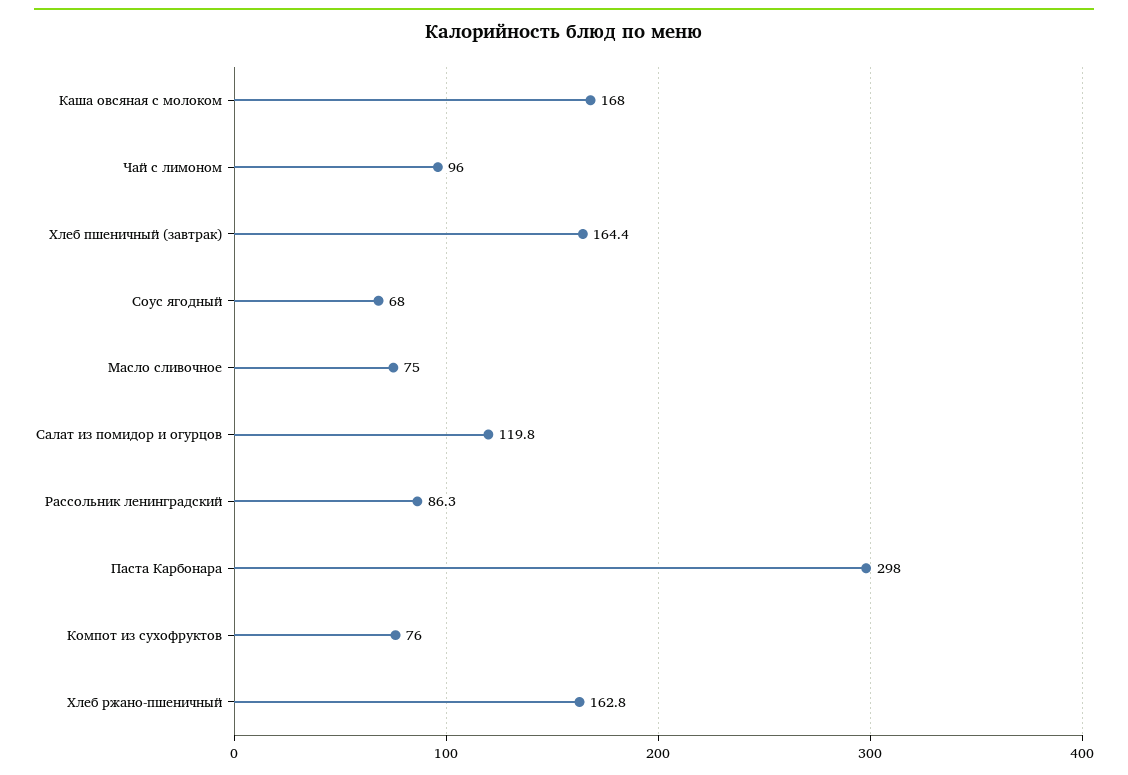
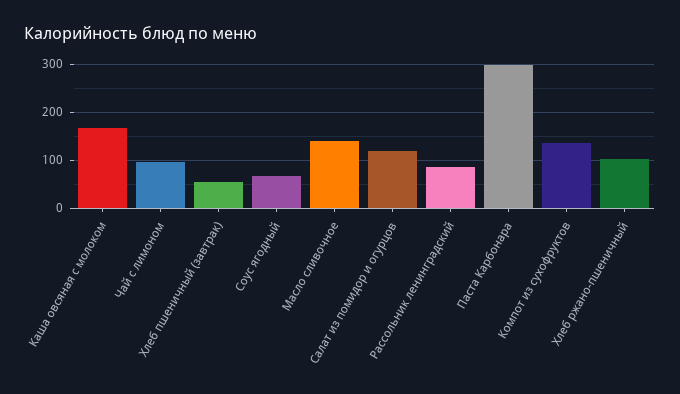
  {
    "Каша овсяная с молоком": 168,
    "Чай с лимоном": 96,
-   "Хлеб пшеничный (завтрак)": 164.4,
+   "Хлеб пшеничный (завтрак)": 60,
    "Соус ягодный": 68,
-   "Масло сливочное": 75,
+   "Масло сливочное": 140,
    "Салат из помидор и огурцов": 119.8,
    "Рассольник ленинградский": 86.3,
    "Паста Карбонара": 298,
-   "Компот из сухофруктов": 76,
+   "Компот из сухофруктов": 140,
-   "Хлеб ржано-пшеничный": 162.8
+   "Хлеб ржано-пшеничный": 100
  }

